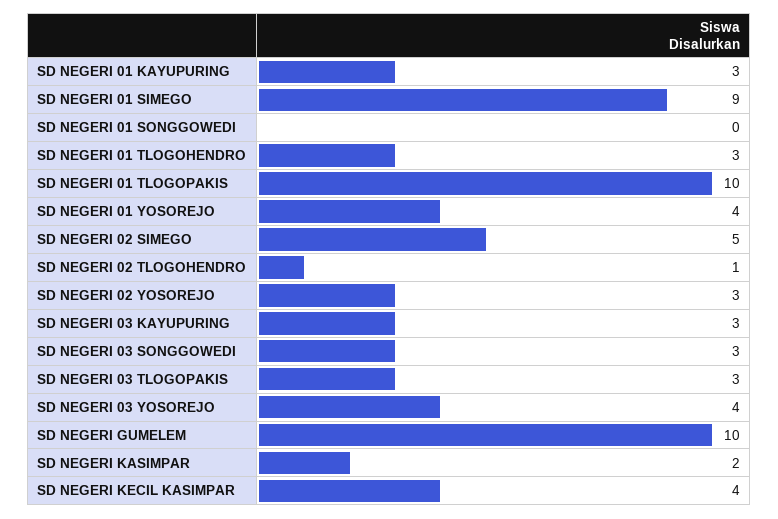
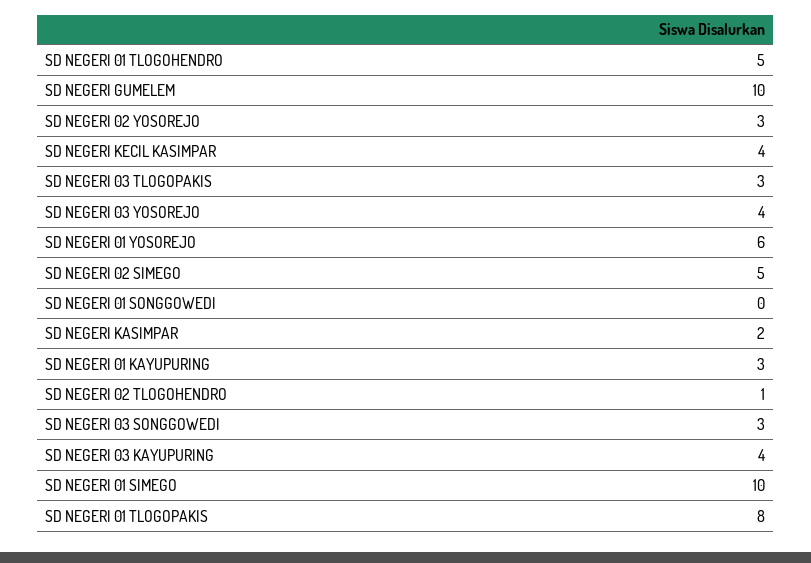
  {
    "SD NEGERI 01 KAYUPURING": 3,
-   "SD NEGERI 01 SIMEGO": 9,
+   "SD NEGERI 01 SIMEGO": 10,
    "SD NEGERI 01 SONGGOWEDI": 0,
-   "SD NEGERI 01 TLOGOHENDRO": 3,
+   "SD NEGERI 01 TLOGOHENDRO": 5,
-   "SD NEGERI 01 TLOGOPAKIS": 10,
+   "SD NEGERI 01 TLOGOPAKIS": 8,
-   "SD NEGERI 01 YOSOREJO": 4,
+   "SD NEGERI 01 YOSOREJO": 6,
    "SD NEGERI 02 SIMEGO": 5,
    "SD NEGERI 02 TLOGOHENDRO": 1,
    "SD NEGERI 02 YOSOREJO": 3,
-   "SD NEGERI 03 KAYUPURING": 3,
+   "SD NEGERI 03 KAYUPURING": 4,
    "SD NEGERI 03 SONGGOWEDI": 3,
    "SD NEGERI 03 TLOGOPAKIS": 3,
    "SD NEGERI 03 YOSOREJO": 4,
    "SD NEGERI GUMELEM": 10,
    "SD NEGERI KASIMPAR": 2,
    "SD NEGERI KECIL KASIMPAR": 4
  }

